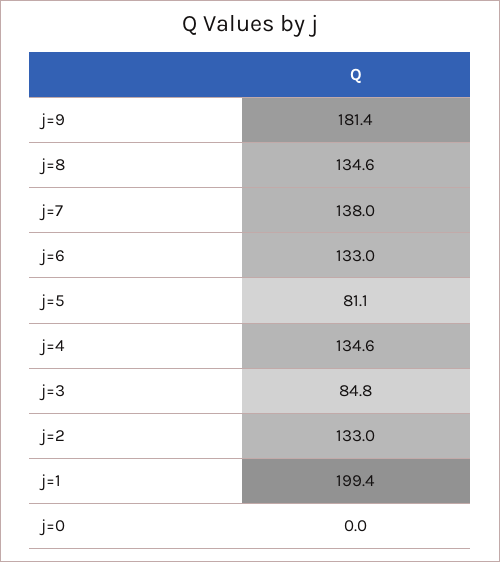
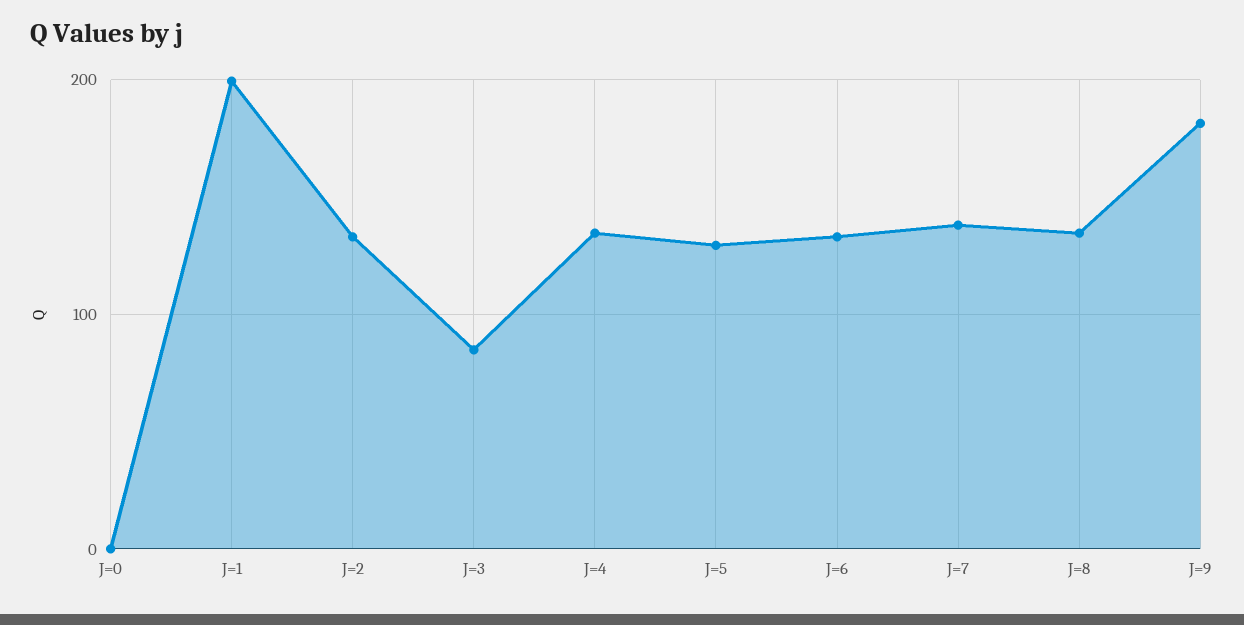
  {
    "j=9": 181.4,
    "j=8": 134.6,
    "j=7": 138,
    "j=6": 133,
-   "j=5": 81.1,
+   "j=5": 130,
    "j=4": 134.6,
    "j=3": 84.8,
    "j=2": 133,
    "j=1": 199.4,
    "j=0": 0
  }

